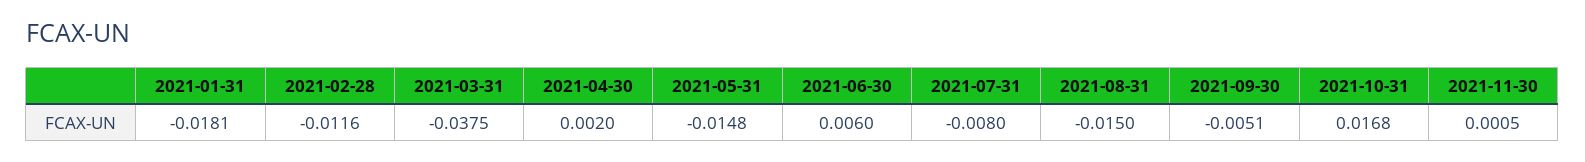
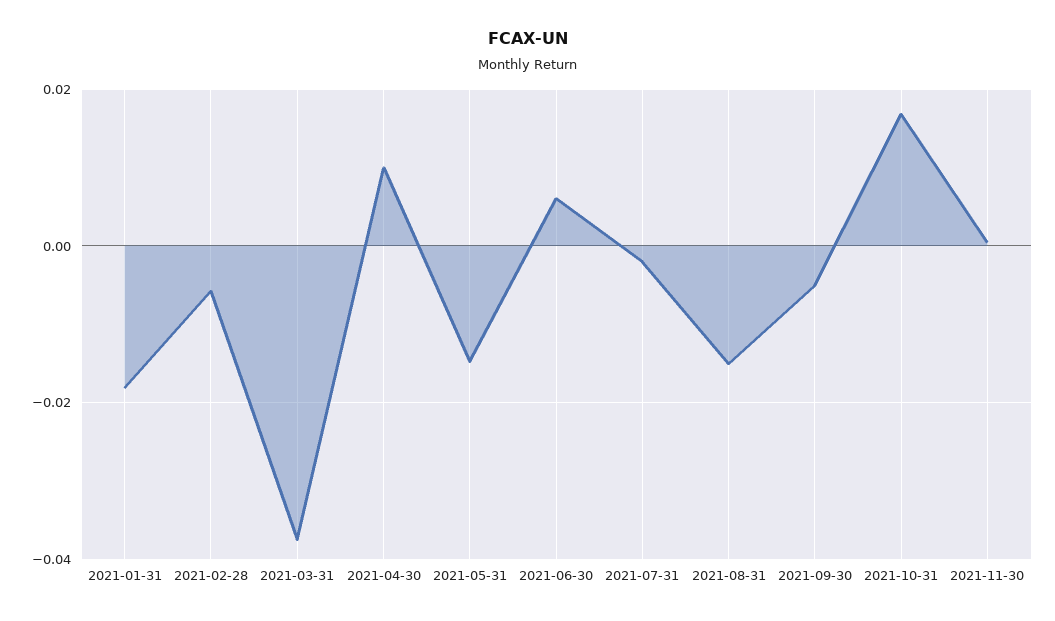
  {
    "2021-01-31": -0.0181,
-   "2021-02-28": -0.0116,
+   "2021-02-28": -0.006,
    "2021-03-31": -0.0375,
-   "2021-04-30": 0.002,
+   "2021-04-30": 0.01,
    "2021-05-31": -0.0148,
    "2021-06-30": 0.006,
-   "2021-07-31": -0.008,
+   "2021-07-31": -0.002,
    "2021-08-31": -0.015,
    "2021-09-30": -0.0051,
    "2021-10-31": 0.0168,
    "2021-11-30": 0.0005
  }

